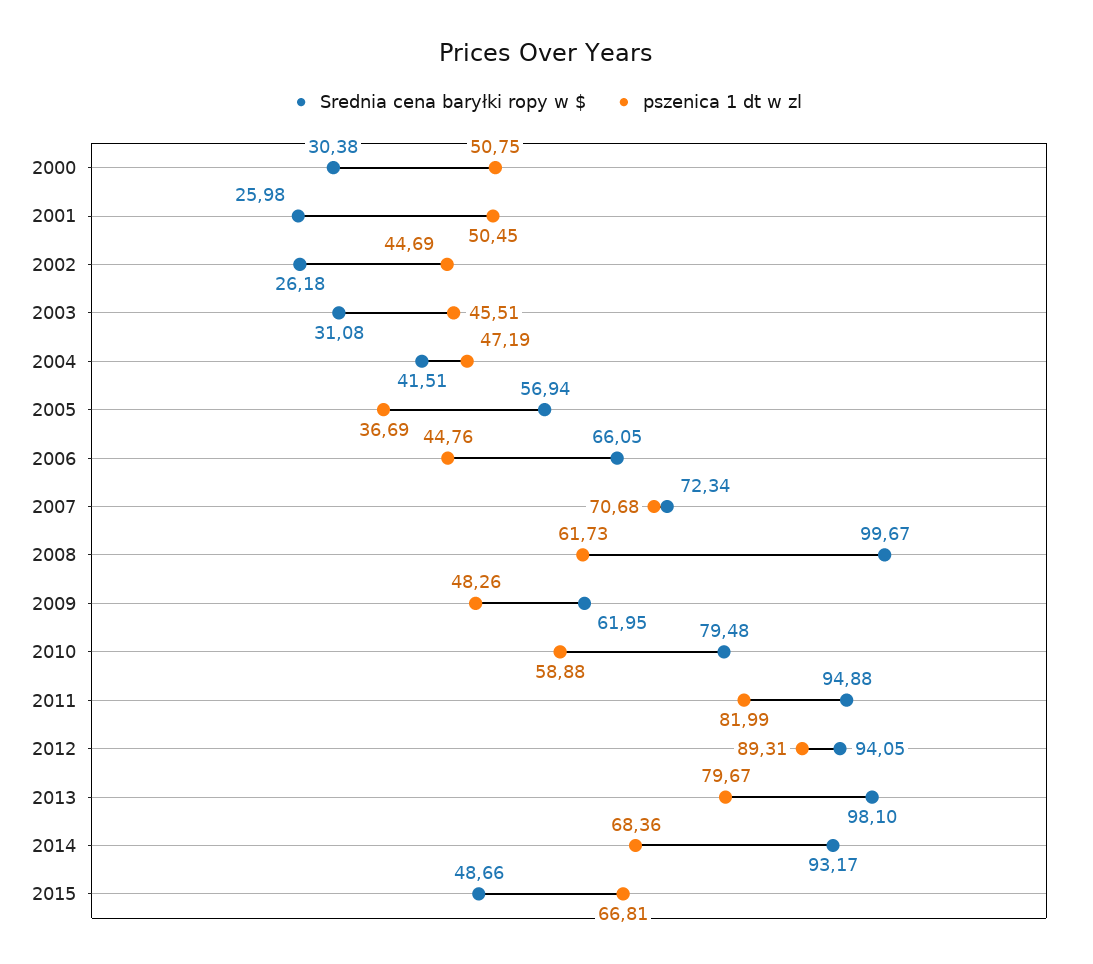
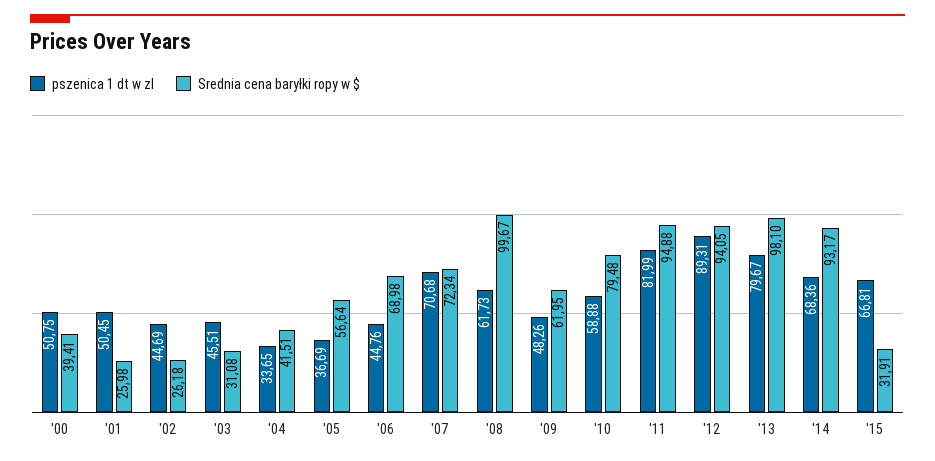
  {
    "Srednia cena baryłki ropy w $": {
-     "2000": 30.38,
+     "2000": 39.41,
      "2001": 25.98,
      "2002": 26.18,
      "2003": 31.08,
      "2004": 41.51,
-     "2005": 56.94,
+     "2005": 56.64,
-     "2006": 66.05,
+     "2006": 68.98,
      "2007": 72.34,
      "2008": 99.67,
      "2009": 61.95,
      "2010": 79.48,
      "2011": 94.88,
      "2012": 94.05,
      "2013": 98.1,
      "2014": 93.17,
-     "2015": 48.66
+     "2015": 31.91
    },
    "pszenica 1 dt w zl": {
      "2000": 50.75,
      "2001": 50.45,
      "2002": 44.69,
      "2003": 45.51,
-     "2004": 47.19,
+     "2004": 33.65,
      "2005": 36.69,
      "2006": 44.76,
      "2007": 70.68,
      "2008": 61.73,
      "2009": 48.26,
      "2010": 58.88,
      "2011": 81.99,
      "2012": 89.31,
      "2013": 79.67,
      "2014": 68.36,
      "2015": 66.81
    }
  }

